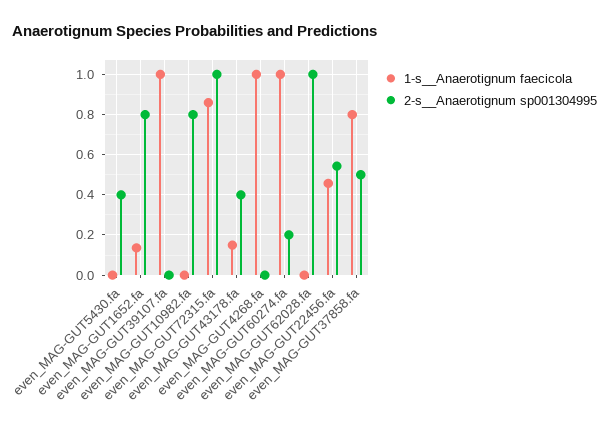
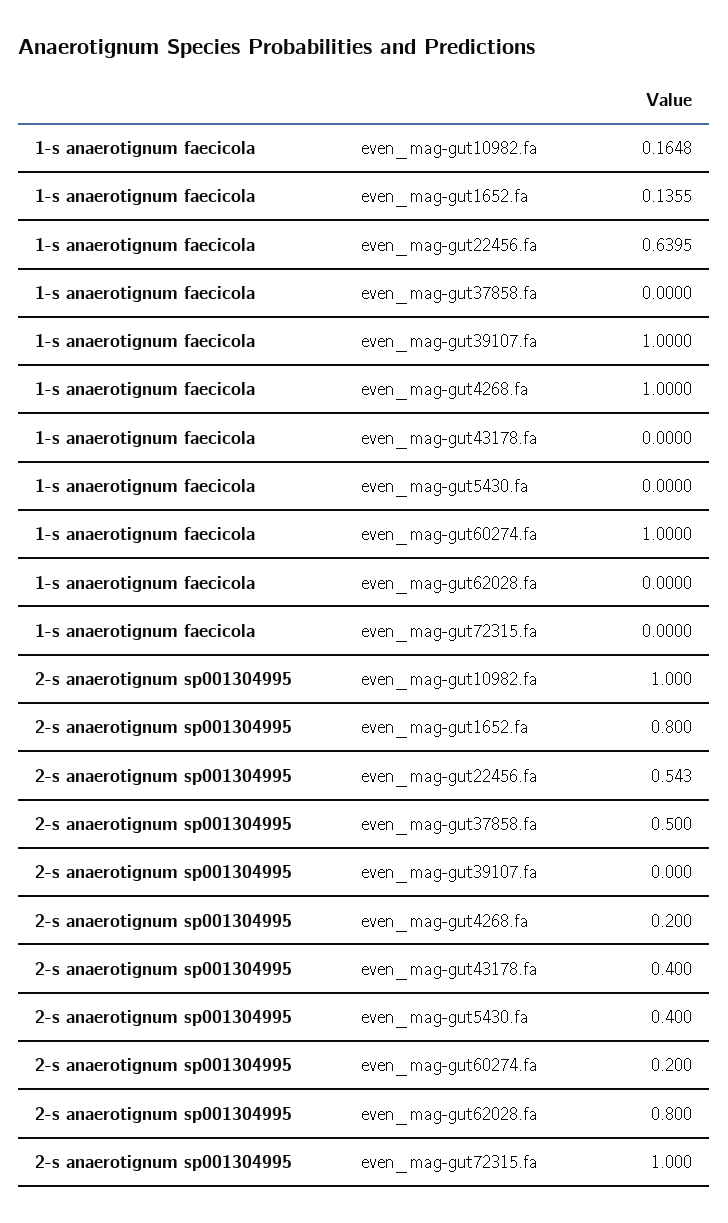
  {
    "1-s__Anaerotignum faecicola": {
      "even_MAG-GUT5430.fa": 0,
      "even_MAG-GUT1652.fa": 0.1355,
      "even_MAG-GUT39107.fa": 1,
-     "even_MAG-GUT10982.fa": 0,
+     "even_MAG-GUT10982.fa": 0.1648,
-     "even_MAG-GUT72315.fa": 0.85,
+     "even_MAG-GUT72315.fa": 0,
-     "even_MAG-GUT43178.fa": 0.15,
+     "even_MAG-GUT43178.fa": 0,
      "even_MAG-GUT4268.fa": 1,
      "even_MAG-GUT60274.fa": 1,
      "even_MAG-GUT62028.fa": 0,
-     "even_MAG-GUT22456.fa": 0.45,
+     "even_MAG-GUT22456.fa": 0.6395,
-     "even_MAG-GUT37858.fa": 0.8
+     "even_MAG-GUT37858.fa": 0
    },
    "2-s__Anaerotignum sp001304995": {
      "even_MAG-GUT5430.fa": 0.4,
      "even_MAG-GUT1652.fa": 0.8,
      "even_MAG-GUT39107.fa": 0,
-     "even_MAG-GUT10982.fa": 0.8,
+     "even_MAG-GUT10982.fa": 1,
      "even_MAG-GUT72315.fa": 1,
      "even_MAG-GUT43178.fa": 0.4,
-     "even_MAG-GUT4268.fa": 0,
+     "even_MAG-GUT4268.fa": 0.2,
      "even_MAG-GUT60274.fa": 0.2,
-     "even_MAG-GUT62028.fa": 1,
+     "even_MAG-GUT62028.fa": 0.8,
      "even_MAG-GUT22456.fa": 0.543,
      "even_MAG-GUT37858.fa": 0.5
    }
  }

